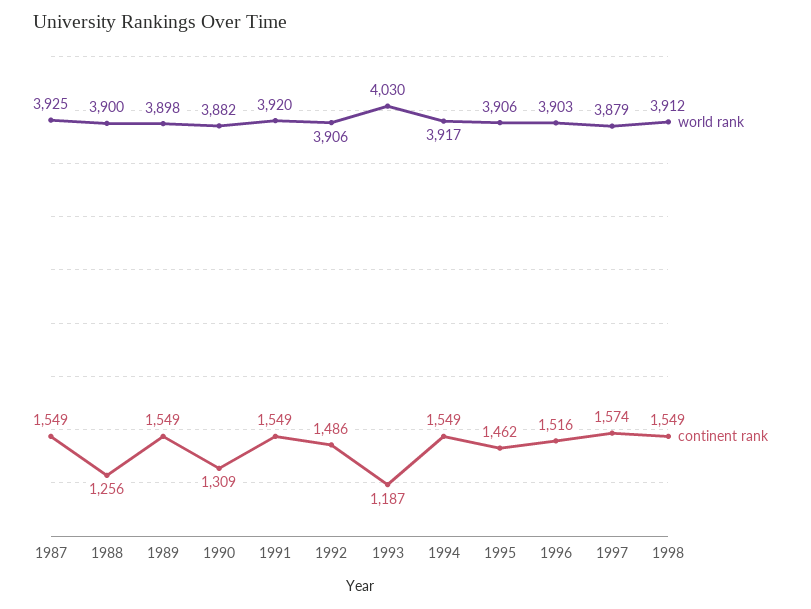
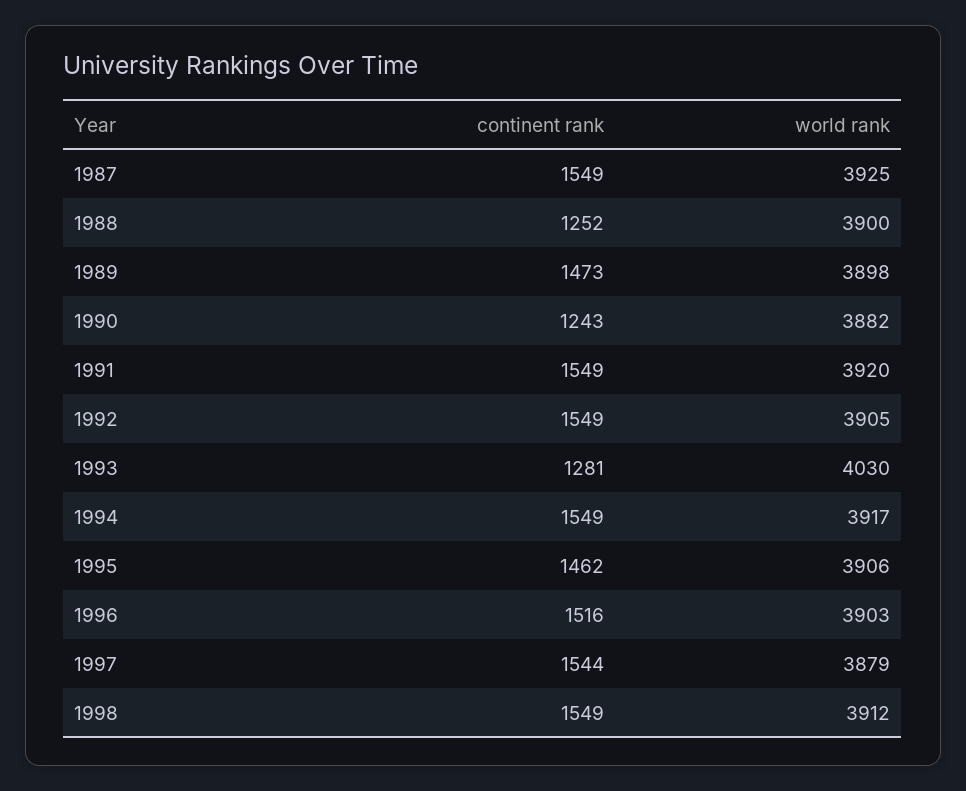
  {
    "world rank": {
      "1987": 3925,
      "1988": 3900,
      "1989": 3898,
      "1990": 3882,
      "1991": 3920,
-     "1992": 3906,
+     "1992": 3905,
      "1993": 4030,
      "1994": 3917,
      "1995": 3906,
      "1996": 3903,
      "1997": 3879,
      "1998": 3912
    },
    "continent rank": {
      "1987": 1549,
-     "1988": 1256,
+     "1988": 1252,
-     "1989": 1549,
+     "1989": 1473,
-     "1990": 1309,
+     "1990": 1243,
      "1991": 1549,
-     "1992": 1486,
+     "1992": 1549,
-     "1993": 1187,
+     "1993": 1281,
      "1994": 1549,
      "1995": 1462,
      "1996": 1516,
-     "1997": 1574,
+     "1997": 1544,
      "1998": 1549
    }
  }

